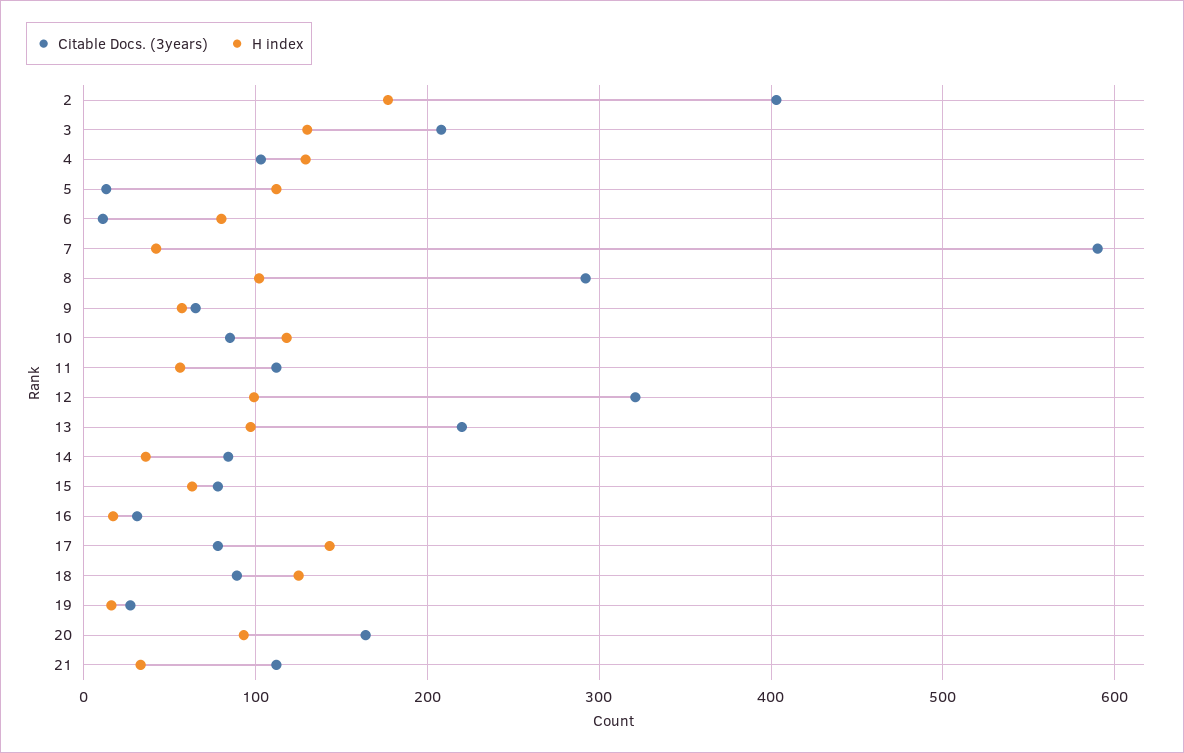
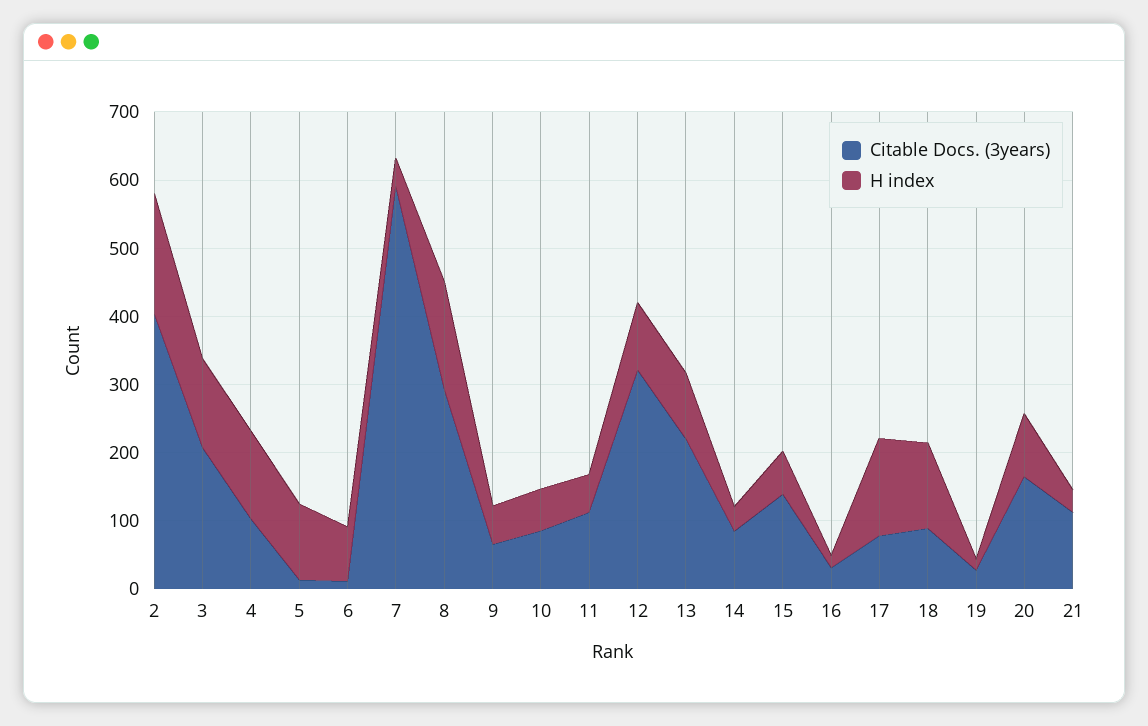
  {
    "Citable Docs. (3years)": {
      "2": 400,
      "3": 210,
      "4": 100,
      "5": 10,
      "6": 10,
      "7": 590,
      "8": 290,
      "9": 70,
      "10": 90,
      "11": 110,
      "12": 320,
      "13": 220,
      "14": 80,
-     "15": 80,
+     "15": 140,
      "16": 30,
      "17": 80,
      "18": 90,
      "19": 30,
      "20": 160,
      "21": 110
    },
    "H index": {
      "2": 180,
      "3": 130,
      "4": 130,
      "5": 110,
      "6": 80,
      "7": 40,
-     "8": 100,
+     "8": 160,
      "9": 60,
-     "10": 120,
+     "10": 60,
      "11": 60,
      "12": 100,
      "13": 100,
      "14": 40,
      "15": 60,
      "16": 20,
      "17": 140,
      "18": 130,
      "19": 20,
      "20": 90,
      "21": 30
    }
  }

